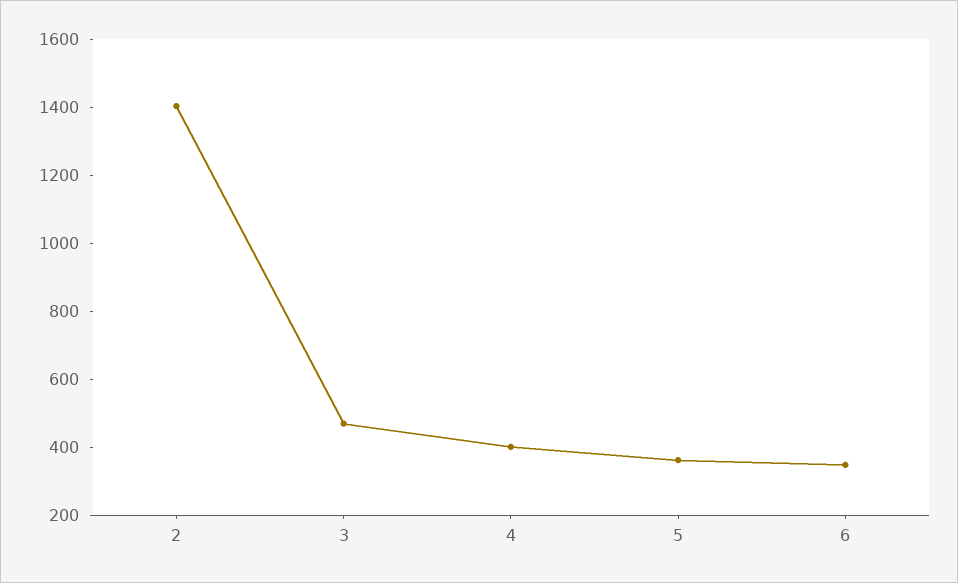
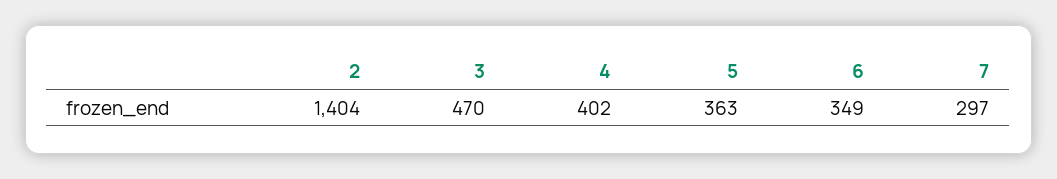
  {
    "2": 1404,
    "3": 470,
    "4": 402,
    "5": 363,
-   "6": 349
+   "6": 349,
+   "7": 297
  }

